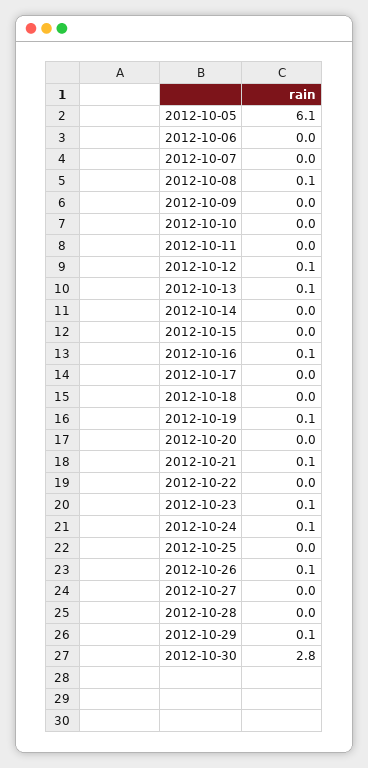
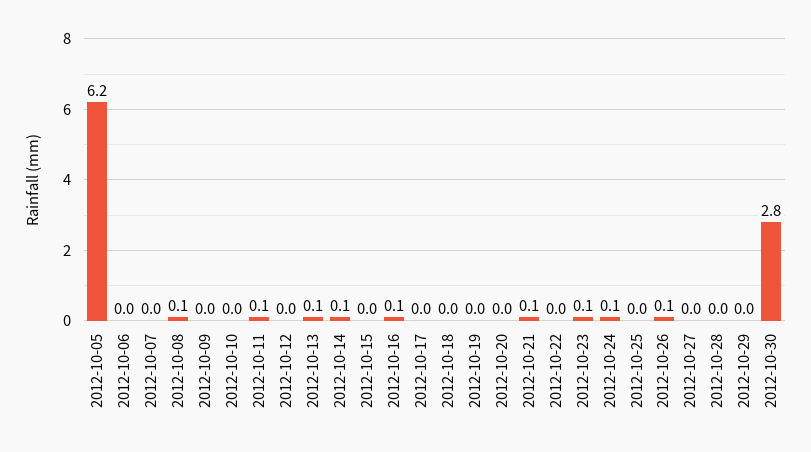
  {
-   "2012-10-05": 6.1,
+   "2012-10-05": 6.2,
    "2012-10-06": 0,
    "2012-10-07": 0,
    "2012-10-08": 0.1,
    "2012-10-09": 0,
    "2012-10-10": 0,
-   "2012-10-11": 0,
+   "2012-10-11": 0.1,
-   "2012-10-12": 0.1,
+   "2012-10-12": 0,
    "2012-10-13": 0.1,
-   "2012-10-14": 0,
+   "2012-10-14": 0.1,
    "2012-10-15": 0,
    "2012-10-16": 0.1,
    "2012-10-17": 0,
    "2012-10-18": 0,
-   "2012-10-19": 0.1,
+   "2012-10-19": 0,
    "2012-10-20": 0,
    "2012-10-21": 0.1,
    "2012-10-22": 0,
    "2012-10-23": 0.1,
    "2012-10-24": 0.1,
    "2012-10-25": 0,
    "2012-10-26": 0.1,
    "2012-10-27": 0,
    "2012-10-28": 0,
-   "2012-10-29": 0.1,
+   "2012-10-29": 0,
    "2012-10-30": 2.8
  }

